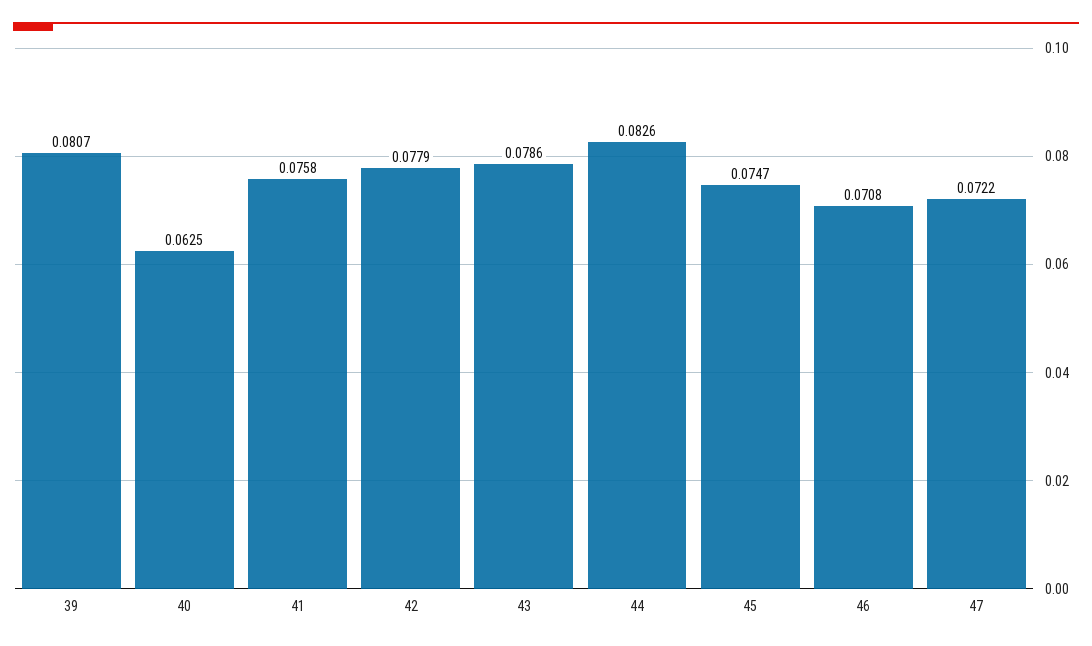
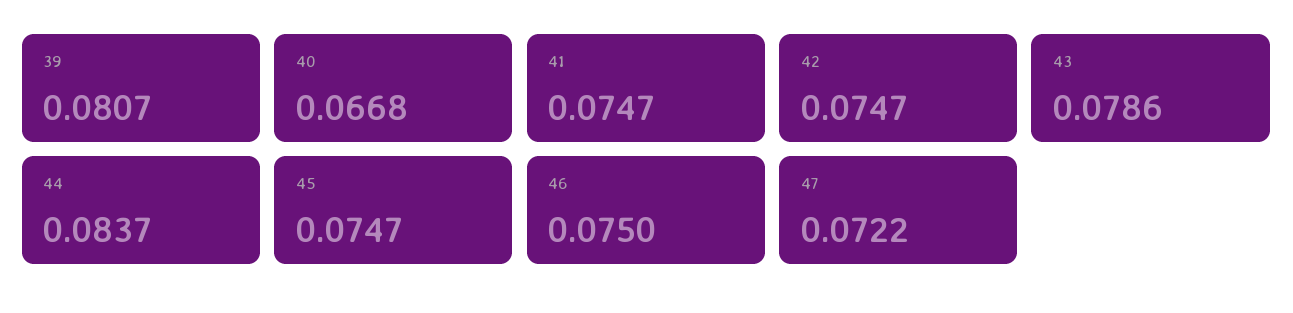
  {
    "39": 0.0807,
-   "40": 0.0625,
+   "40": 0.0668,
-   "41": 0.0758,
+   "41": 0.0747,
-   "42": 0.0779,
+   "42": 0.0747,
    "43": 0.0786,
-   "44": 0.0826,
+   "44": 0.0837,
    "45": 0.0747,
-   "46": 0.0708,
+   "46": 0.075,
    "47": 0.0722
  }

